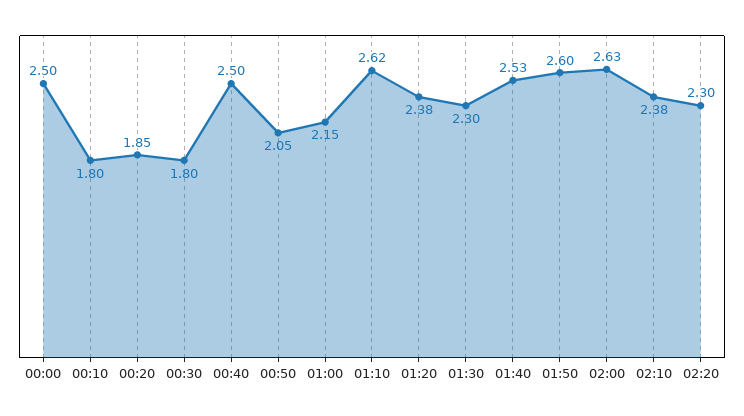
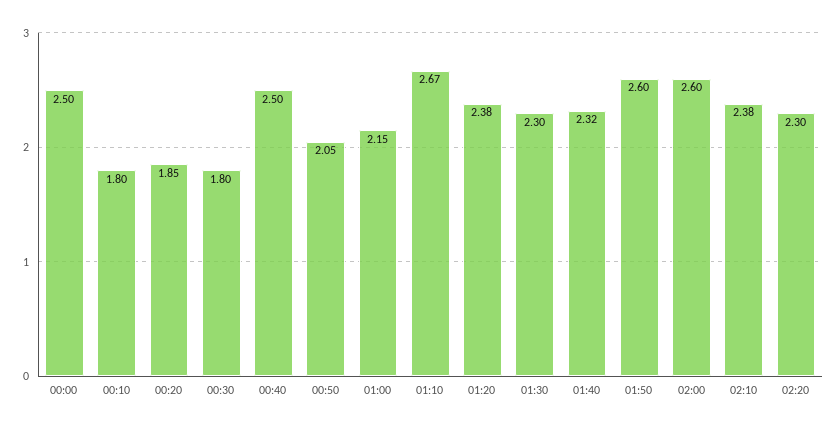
  {
    "00:00": 2.5,
    "00:10": 1.8,
    "00:20": 1.85,
    "00:30": 1.8,
    "00:40": 2.5,
    "00:50": 2.05,
    "01:00": 2.15,
-   "01:10": 2.62,
+   "01:10": 2.67,
    "01:20": 2.38,
    "01:30": 2.3,
-   "01:40": 2.53,
+   "01:40": 2.32,
    "01:50": 2.6,
-   "02:00": 2.63,
+   "02:00": 2.6,
    "02:10": 2.38,
    "02:20": 2.3
  }

